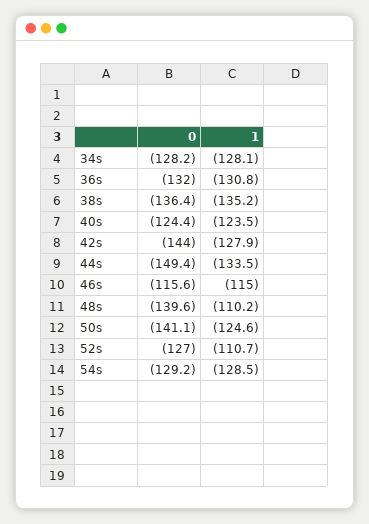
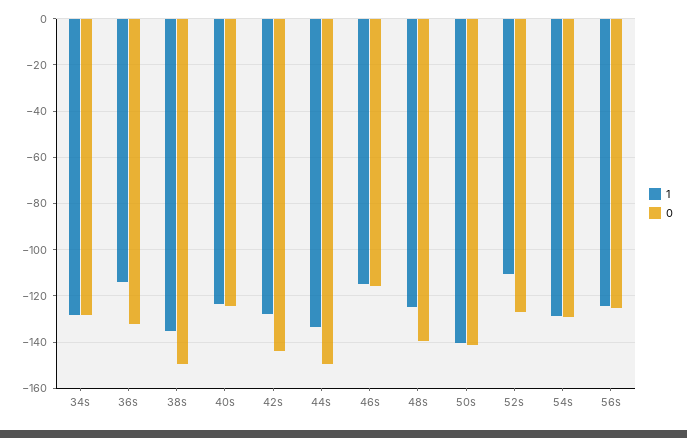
  {
    "0": {
      "34s": -128.2,
      "36s": -132,
-     "38s": -136.4,
+     "38s": -150,
      "40s": -124.4,
      "42s": -144,
      "44s": -149.4,
      "46s": -115.6,
      "48s": -139.6,
      "50s": -141.1,
      "52s": -127,
-     "54s": -129.2
+     "54s": -129.2,
+     "56s": -125
    },
    "1": {
      "34s": -128.1,
-     "36s": -130.8,
+     "36s": -115,
      "38s": -135.2,
      "40s": -123.5,
      "42s": -127.9,
      "44s": -133.5,
      "46s": -115,
-     "48s": -110.2,
+     "48s": -125,
-     "50s": -124.6,
+     "50s": -140,
      "52s": -110.7,
-     "54s": -128.5
+     "54s": -128.5,
+     "56s": -125
    }
  }

